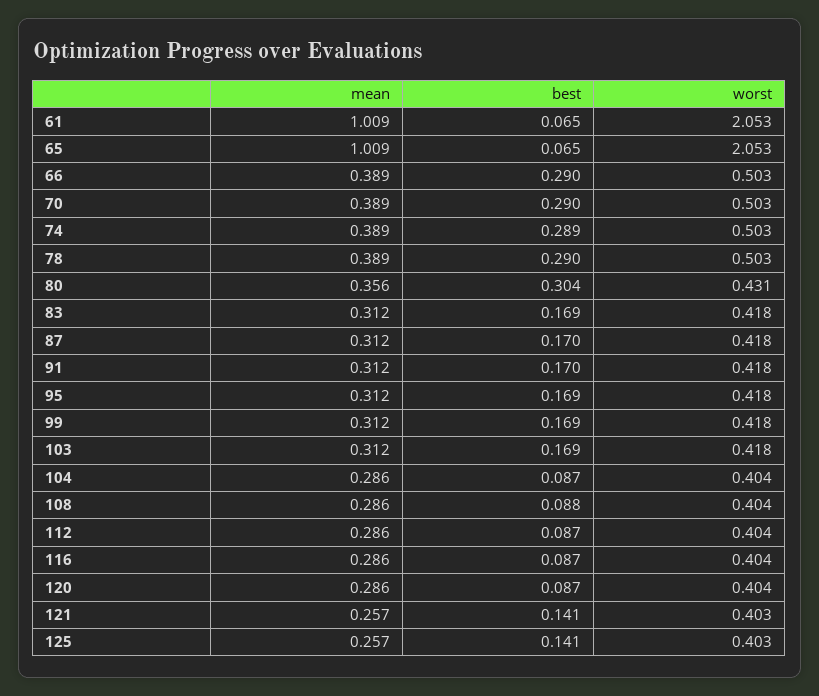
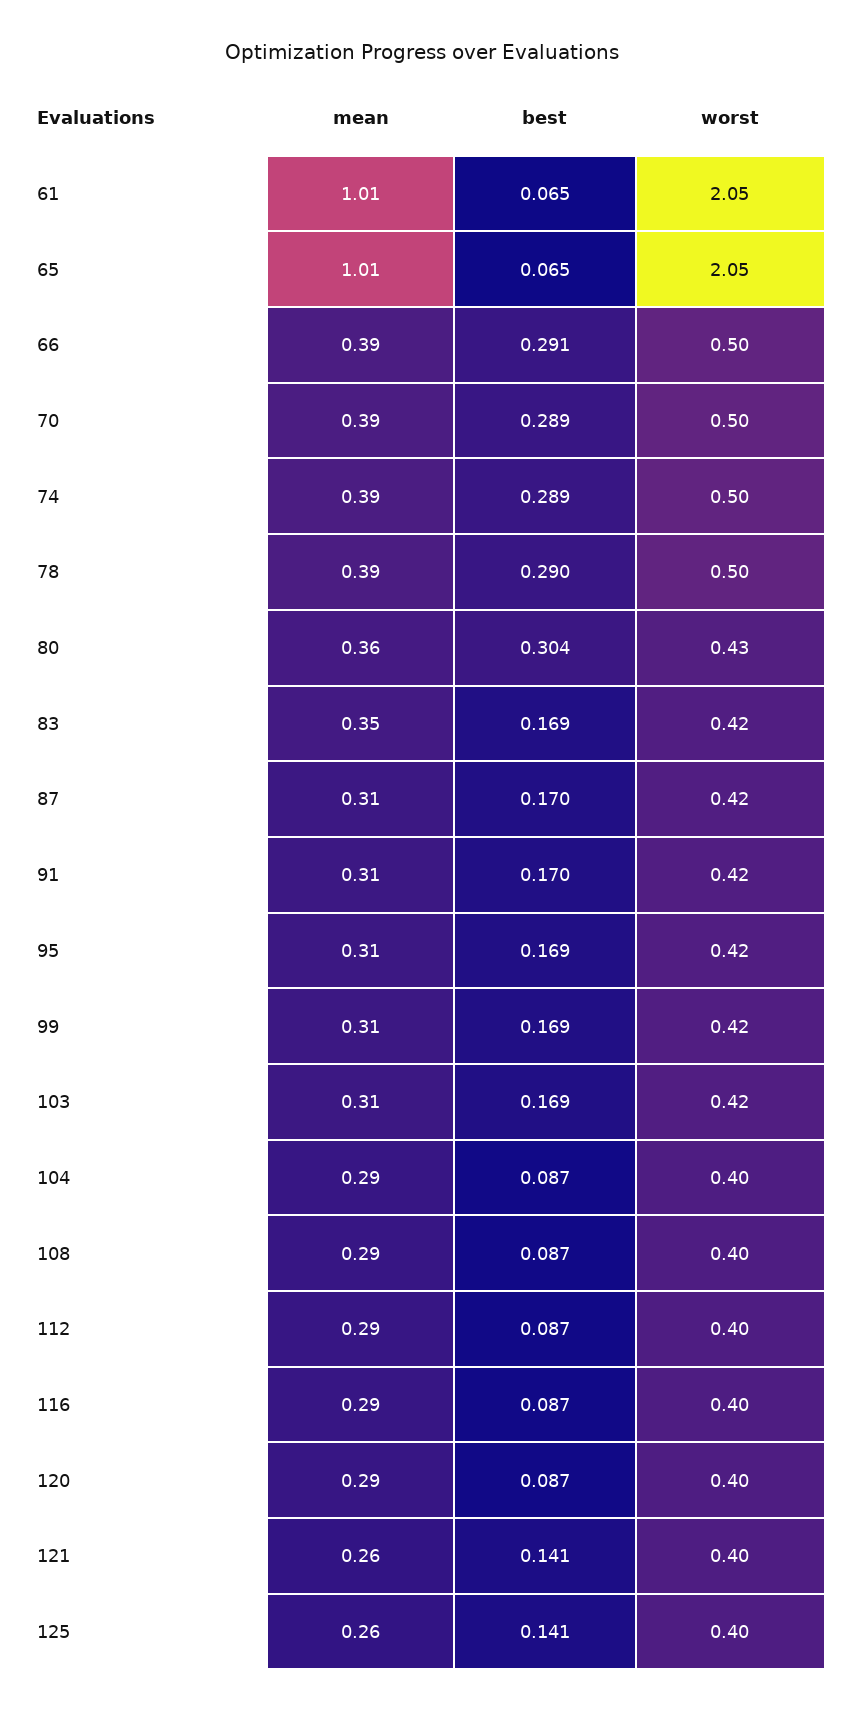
  {
    "mean": {
      "61": 1.009,
      "65": 1.009,
      "66": 0.389,
      "70": 0.389,
      "74": 0.389,
      "78": 0.389,
      "80": 0.356,
-     "83": 0.312,
+     "83": 0.35,
      "87": 0.312,
      "91": 0.312,
      "95": 0.312,
      "99": 0.312,
      "103": 0.312,
      "104": 0.286,
      "108": 0.286,
      "112": 0.286,
      "116": 0.286,
      "120": 0.286,
      "121": 0.257,
      "125": 0.257
    },
    "best": {
      "61": 0.065,
      "65": 0.065,
-     "66": 0.29,
+     "66": 0.291,
-     "70": 0.29,
+     "70": 0.289,
      "74": 0.289,
      "78": 0.29,
      "80": 0.304,
      "83": 0.169,
      "87": 0.17,
      "91": 0.17,
      "95": 0.169,
      "99": 0.169,
      "103": 0.169,
      "104": 0.087,
-     "108": 0.088,
+     "108": 0.087,
      "112": 0.087,
      "116": 0.087,
      "120": 0.087,
      "121": 0.141,
      "125": 0.141
    },
    "worst": {
      "61": 2.053,
      "65": 2.053,
      "66": 0.503,
      "70": 0.503,
      "74": 0.503,
      "78": 0.503,
      "80": 0.431,
      "83": 0.418,
      "87": 0.418,
      "91": 0.418,
      "95": 0.418,
      "99": 0.418,
      "103": 0.418,
      "104": 0.404,
      "108": 0.404,
      "112": 0.404,
      "116": 0.404,
      "120": 0.404,
      "121": 0.403,
      "125": 0.403
    }
  }

